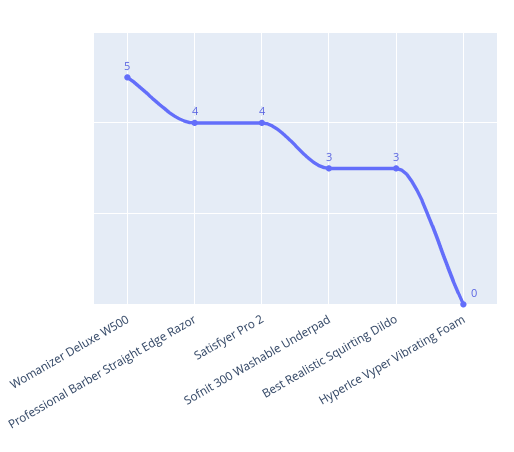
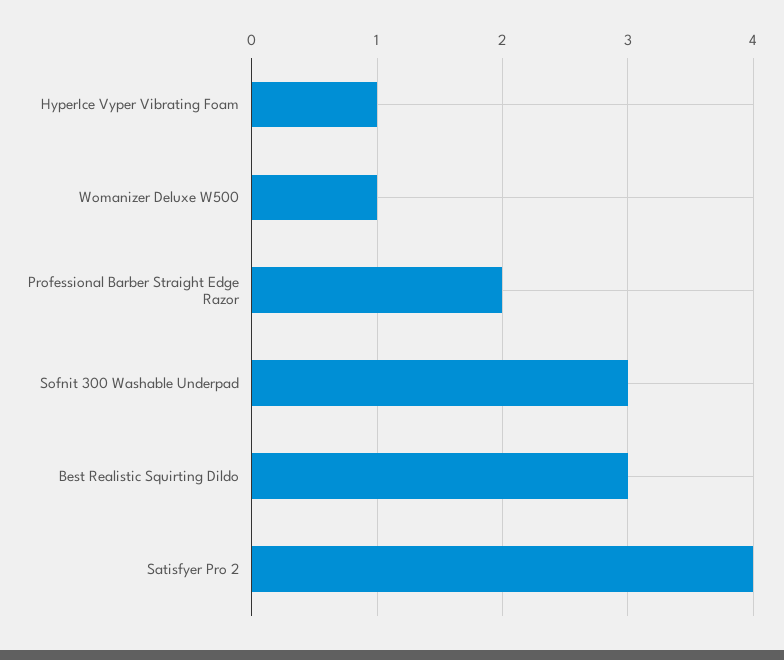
  {
-   "Womanizer Deluxe W500": 5,
+   "Womanizer Deluxe W500": 1,
-   "Professional Barber Straight Edge Razor": 4,
+   "Professional Barber Straight Edge Razor": 2,
    "Satisfyer Pro 2": 4,
    "Sofnit 300 Washable Underpad": 3,
    "Best Realistic Squirting Dildo": 3,
-   "HyperIce Vyper Vibrating Foam": 0
+   "HyperIce Vyper Vibrating Foam": 1
  }

